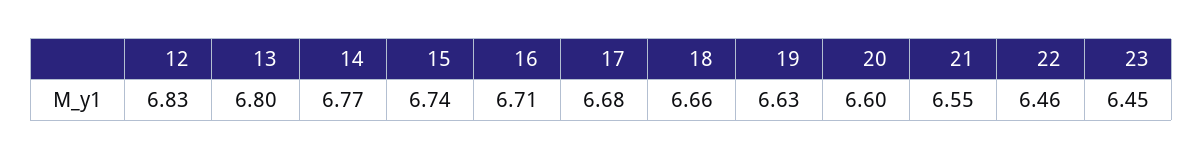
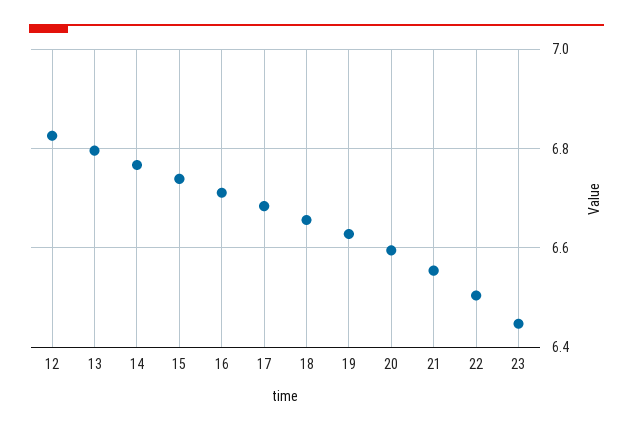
  {
    "12": 6.83,
    "13": 6.8,
    "14": 6.77,
    "15": 6.74,
    "16": 6.71,
    "17": 6.68,
    "18": 6.66,
    "19": 6.63,
    "20": 6.6,
    "21": 6.55,
-   "22": 6.46,
+   "22": 6.5,
    "23": 6.45
  }

